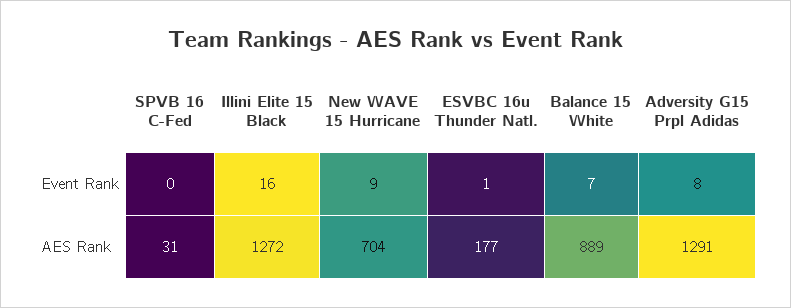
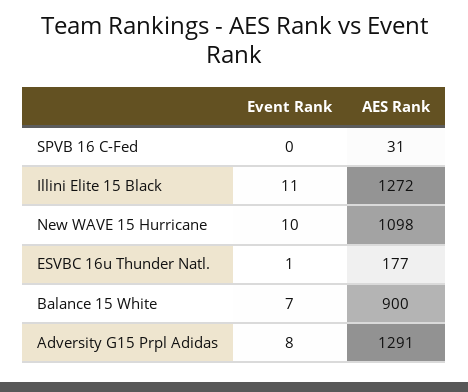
  {
    "SPVB 16 C-Fed": {
      "Event Rank": 0,
      "AES Rank": 31
    },
    "Illini Elite 15 Black": {
-     "Event Rank": 16,
+     "Event Rank": 11,
      "AES Rank": 1272
    },
    "New WAVE 15 Hurricane": {
-     "Event Rank": 9,
+     "Event Rank": 10,
-     "AES Rank": 704
+     "AES Rank": 1098
    },
    "ESVBC 16u Thunder Natl.": {
      "Event Rank": 1,
      "AES Rank": 177
    },
    "Balance 15 White": {
      "Event Rank": 7,
-     "AES Rank": 889
+     "AES Rank": 900
    },
    "Adversity G15 Prpl Adidas": {
      "Event Rank": 8,
      "AES Rank": 1291
    }
  }

